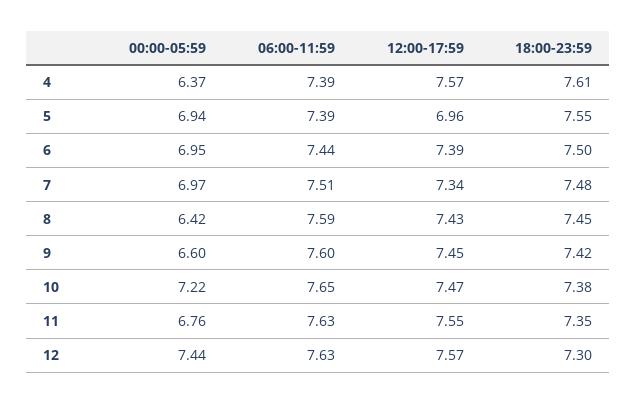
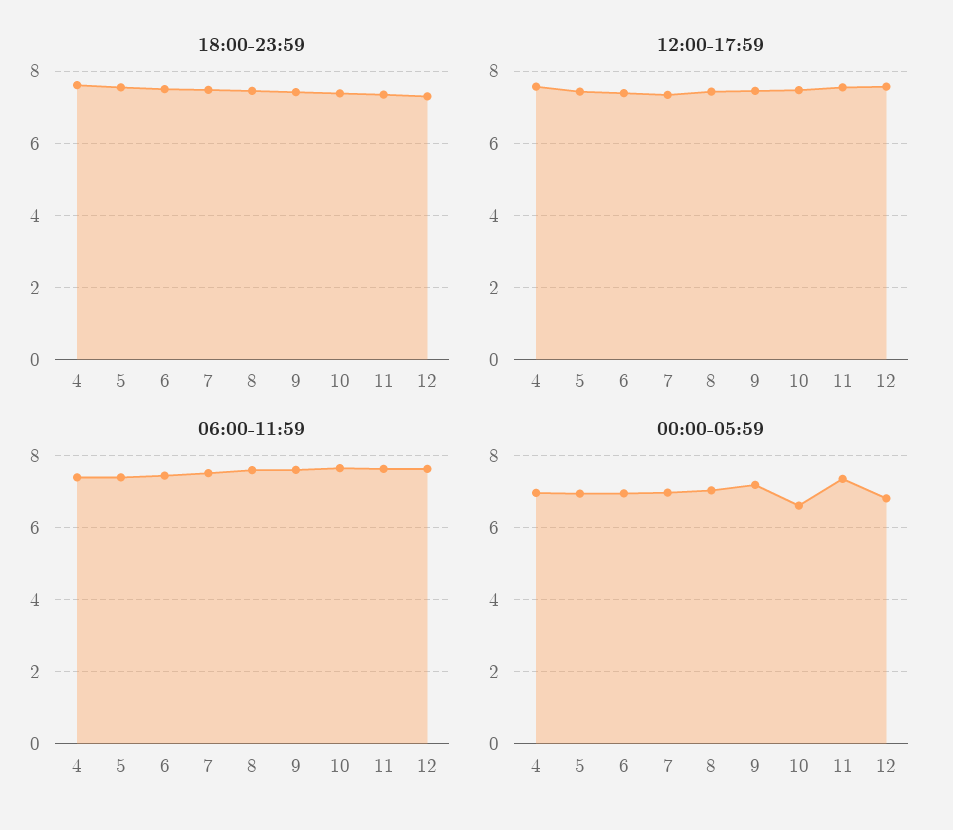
  {
    "00:00-05:59": {
-     "4": 6.37,
+     "4": 7,
      "5": 6.94,
      "6": 6.95,
      "7": 6.97,
-     "8": 6.42,
+     "8": 7,
-     "9": 6.6,
+     "9": 7.2,
-     "10": 7.22,
+     "10": 6.6,
-     "11": 6.76,
+     "11": 7.4,
-     "12": 7.44
+     "12": 6.8
    },
    "06:00-11:59": {
      "4": 7.39,
      "5": 7.39,
      "6": 7.44,
      "7": 7.51,
      "8": 7.59,
      "9": 7.6,
      "10": 7.65,
      "11": 7.63,
      "12": 7.63
    },
    "12:00-17:59": {
      "4": 7.57,
-     "5": 6.96,
+     "5": 7.4,
      "6": 7.39,
      "7": 7.34,
      "8": 7.43,
      "9": 7.45,
      "10": 7.47,
      "11": 7.55,
      "12": 7.57
    },
    "18:00-23:59": {
      "4": 7.61,
      "5": 7.55,
      "6": 7.5,
      "7": 7.48,
      "8": 7.45,
      "9": 7.42,
      "10": 7.38,
      "11": 7.35,
      "12": 7.3
    }
  }

